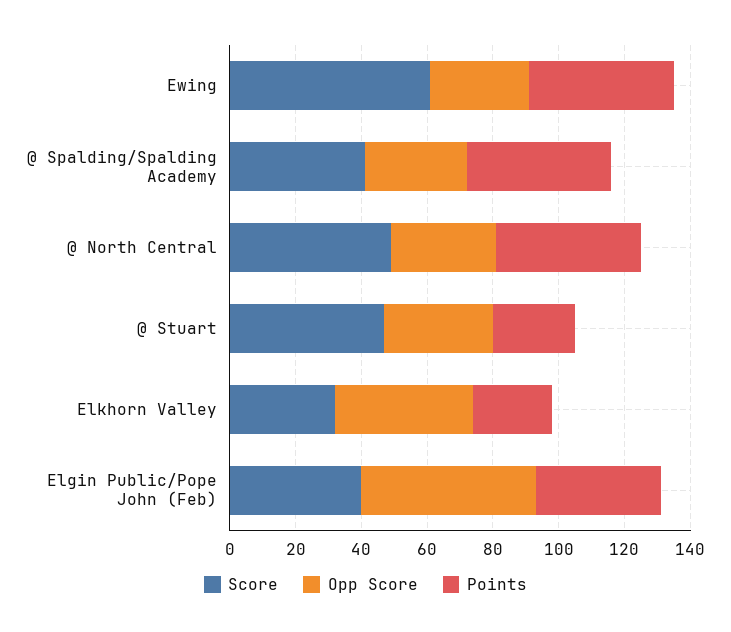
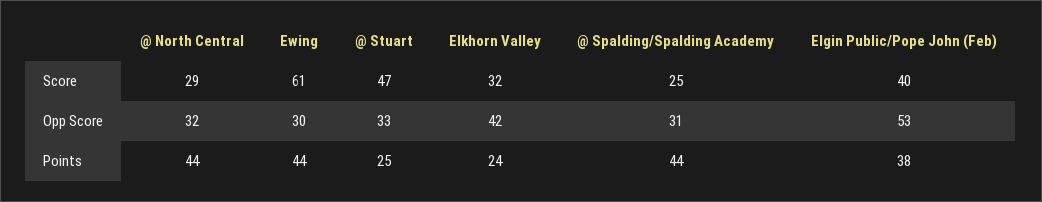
  {
    "Score": {
      "Ewing": 61,
-     "@ Spalding/Spalding Academy": 40,
+     "@ Spalding/Spalding Academy": 25,
-     "@ North Central": 50,
+     "@ North Central": 29,
      "@ Stuart": 47,
      "Elkhorn Valley": 32,
      "Elgin Public/Pope John (Feb)": 40
    },
    "Opp Score": {
      "Ewing": 30,
      "@ Spalding/Spalding Academy": 31,
      "@ North Central": 32,
      "@ Stuart": 33,
      "Elkhorn Valley": 42,
      "Elgin Public/Pope John (Feb)": 53
    },
    "Points": {
      "Ewing": 44,
      "@ Spalding/Spalding Academy": 44,
      "@ North Central": 44,
      "@ Stuart": 25,
      "Elkhorn Valley": 24,
      "Elgin Public/Pope John (Feb)": 38
    }
  }

